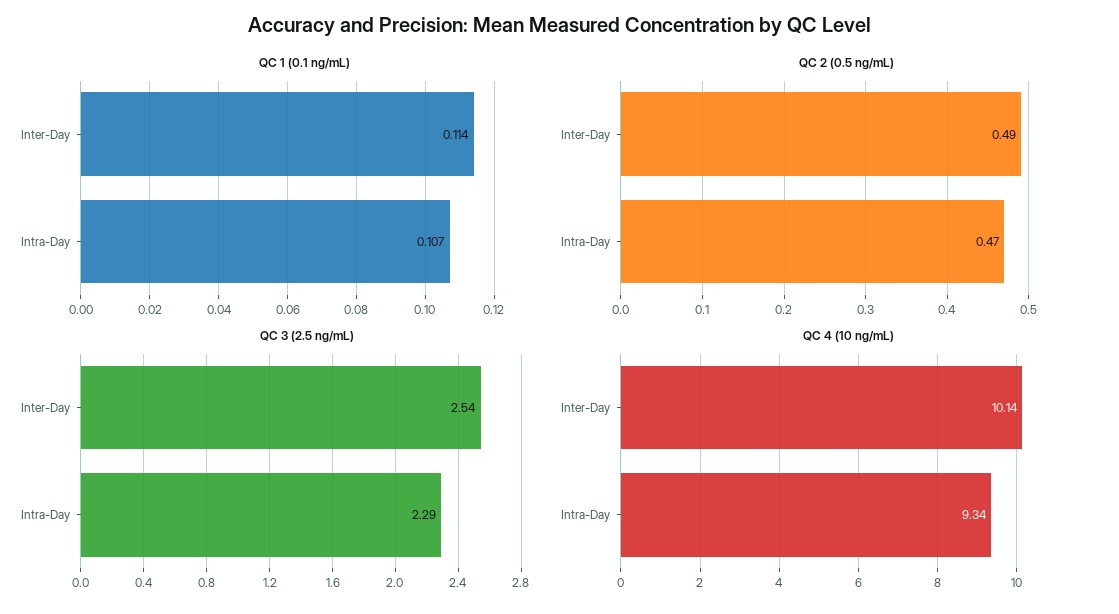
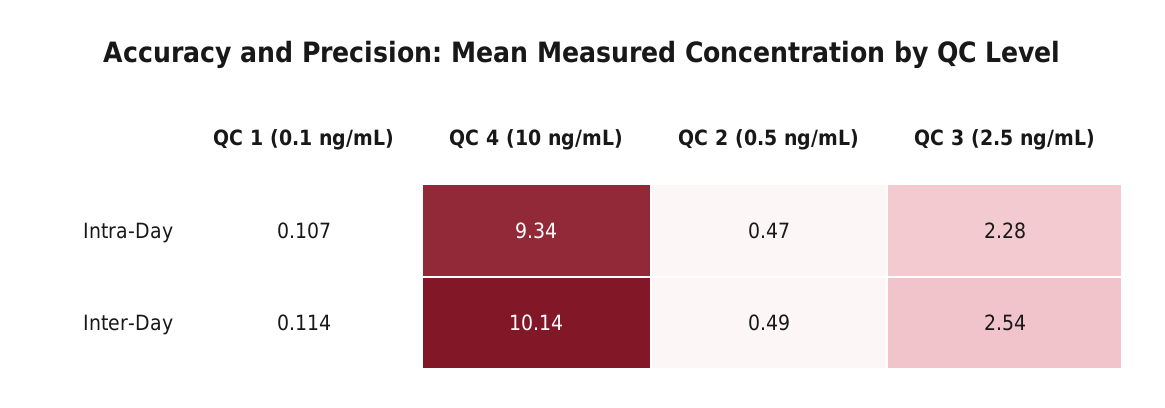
  {
    "QC 1 (0.1 ng/mL)": {
      "Inter-Day": 0.114,
      "Intra-Day": 0.107
    },
    "QC 2 (0.5 ng/mL)": {
      "Inter-Day": 0.49,
      "Intra-Day": 0.47
    },
    "QC 3 (2.5 ng/mL)": {
      "Inter-Day": 2.54,
-     "Intra-Day": 2.29
+     "Intra-Day": 2.28
    },
    "QC 4 (10 ng/mL)": {
      "Inter-Day": 10.14,
      "Intra-Day": 9.34
    }
  }

